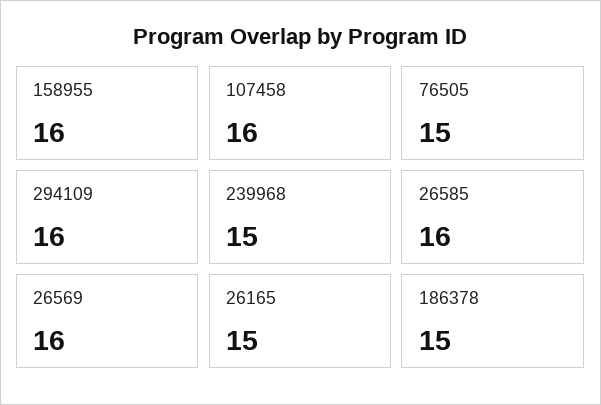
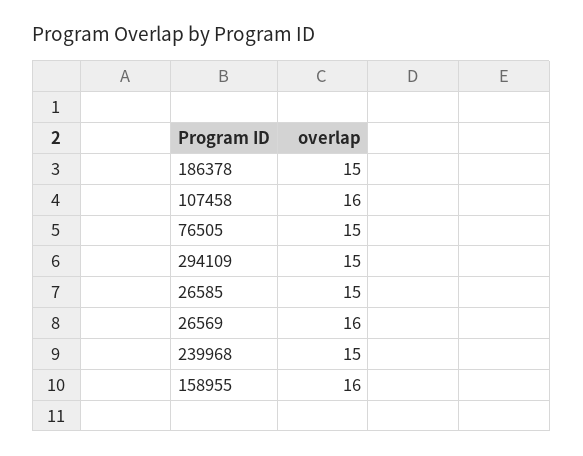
  {
    "158955": 16,
    "107458": 16,
    "76505": 15,
-   "294109": 16,
+   "294109": 15,
    "239968": 15,
-   "26585": 16,
+   "26585": 15,
    "26569": 16,
-   "26165": 15,
    "186378": 15
  }

